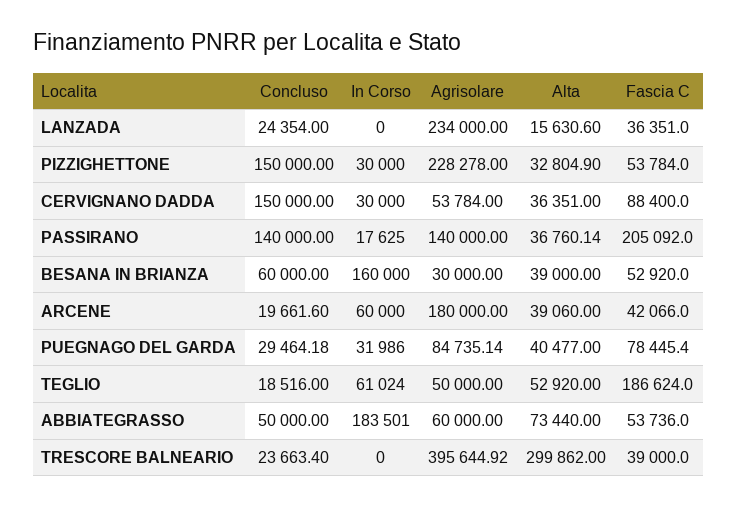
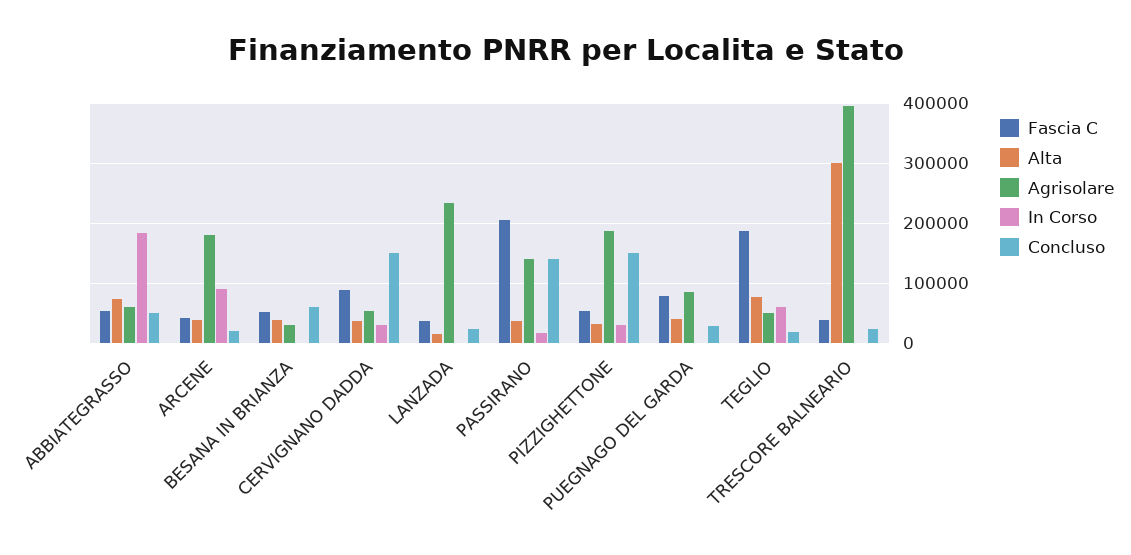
  {
    "Concluso": {
      "LANZADA": 24354,
      "PIZZIGHETTONE": 150000,
      "CERVIGNANO DADDA": 150000,
      "PASSIRANO": 140000,
      "BESANA IN BRIANZA": 60000,
      "ARCENE": 19661.6,
      "PUEGNAGO DEL GARDA": 29464.18,
      "TEGLIO": 18516,
      "ABBIATEGRASSO": 50000,
      "TRESCORE BALNEARIO": 23663.4
    },
    "In Corso": {
      "LANZADA": 0,
      "PIZZIGHETTONE": 30000,
      "CERVIGNANO DADDA": 30000,
      "PASSIRANO": 17625,
-     "BESANA IN BRIANZA": 160000,
+     "BESANA IN BRIANZA": 0,
-     "ARCENE": 60000,
+     "ARCENE": 90000,
-     "PUEGNAGO DEL GARDA": 31986,
+     "PUEGNAGO DEL GARDA": 0,
      "TEGLIO": 61024,
      "ABBIATEGRASSO": 183501,
      "TRESCORE BALNEARIO": 0
    },
    "Agrisolare": {
      "LANZADA": 234000,
-     "PIZZIGHETTONE": 228278,
+     "PIZZIGHETTONE": 190000,
      "CERVIGNANO DADDA": 53784,
      "PASSIRANO": 140000,
      "BESANA IN BRIANZA": 30000,
      "ARCENE": 180000,
      "PUEGNAGO DEL GARDA": 84735.14,
      "TEGLIO": 50000,
      "ABBIATEGRASSO": 60000,
      "TRESCORE BALNEARIO": 395644.92
    },
    "Alta": {
      "LANZADA": 15630.6,
      "PIZZIGHETTONE": 32804.9,
      "CERVIGNANO DADDA": 36351,
      "PASSIRANO": 36760.14,
      "BESANA IN BRIANZA": 39000,
      "ARCENE": 39060,
      "PUEGNAGO DEL GARDA": 40477,
-     "TEGLIO": 52920,
+     "TEGLIO": 80000,
      "ABBIATEGRASSO": 73440,
      "TRESCORE BALNEARIO": 299862
    },
    "Fascia C": {
      "LANZADA": 36351,
      "PIZZIGHETTONE": 53784,
      "CERVIGNANO DADDA": 88400,
      "PASSIRANO": 205092,
      "BESANA IN BRIANZA": 52920,
      "ARCENE": 42066,
      "PUEGNAGO DEL GARDA": 78445.4,
      "TEGLIO": 186624,
      "ABBIATEGRASSO": 53736,
      "TRESCORE BALNEARIO": 39000
    }
  }

